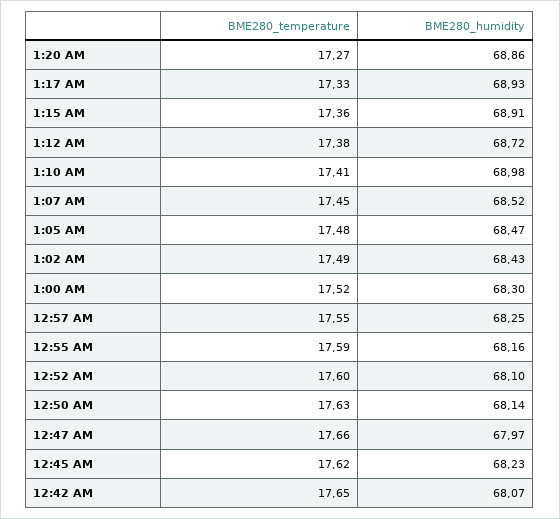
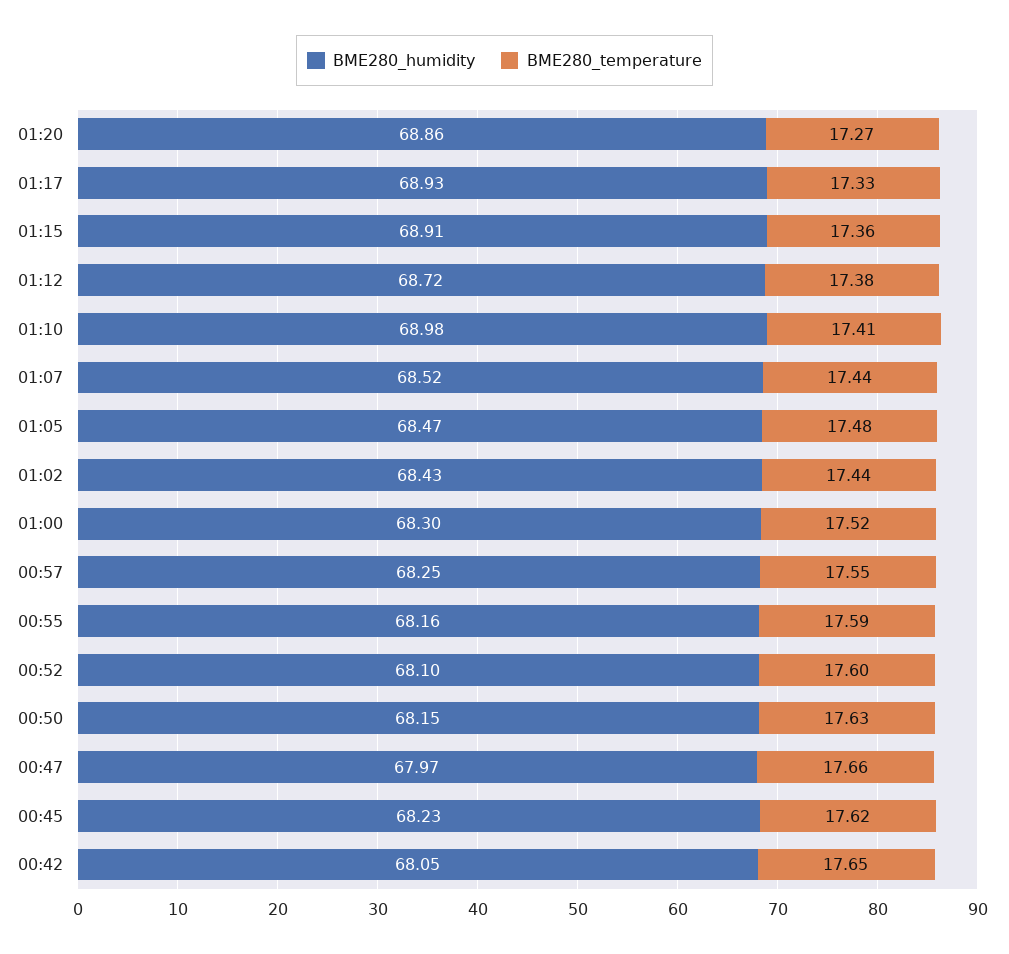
  {
    "BME280_temperature": {
      "1:20 AM": 17.27,
      "1:17 AM": 17.33,
      "1:15 AM": 17.36,
      "1:12 AM": 17.38,
      "1:10 AM": 17.41,
-     "1:07 AM": 17.45,
+     "1:07 AM": 17.44,
      "1:05 AM": 17.48,
-     "1:02 AM": 17.49,
+     "1:02 AM": 17.44,
      "1:00 AM": 17.52,
      "12:57 AM": 17.55,
      "12:55 AM": 17.59,
      "12:52 AM": 17.6,
      "12:50 AM": 17.63,
      "12:47 AM": 17.66,
      "12:45 AM": 17.62,
      "12:42 AM": 17.65
    },
    "BME280_humidity": {
      "1:20 AM": 68.86,
      "1:17 AM": 68.93,
      "1:15 AM": 68.91,
      "1:12 AM": 68.72,
      "1:10 AM": 68.98,
      "1:07 AM": 68.52,
      "1:05 AM": 68.47,
      "1:02 AM": 68.43,
      "1:00 AM": 68.3,
      "12:57 AM": 68.25,
      "12:55 AM": 68.16,
      "12:52 AM": 68.1,
-     "12:50 AM": 68.14,
+     "12:50 AM": 68.15,
      "12:47 AM": 67.97,
      "12:45 AM": 68.23,
-     "12:42 AM": 68.07
+     "12:42 AM": 68.05
    }
  }

